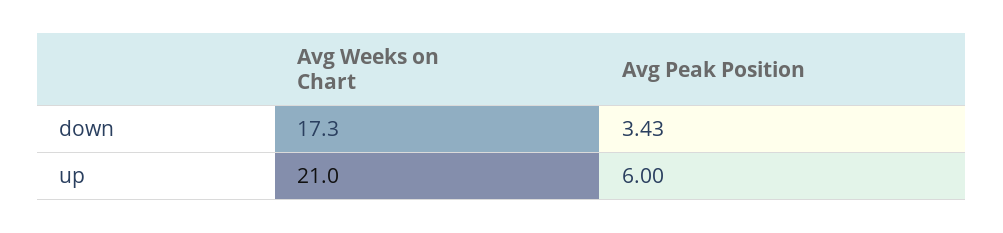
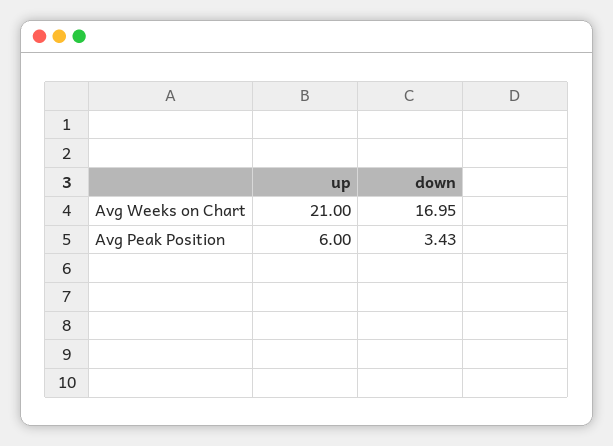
  {
    "Avg Weeks on Chart": {
-     "down": 17.3,
+     "down": 16.95,
      "up": 21
    },
    "Avg Peak Position": {
      "down": 3.43,
      "up": 6
    }
  }

